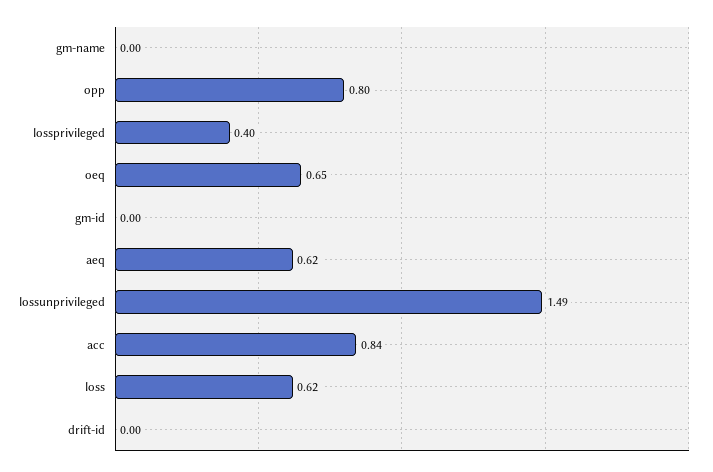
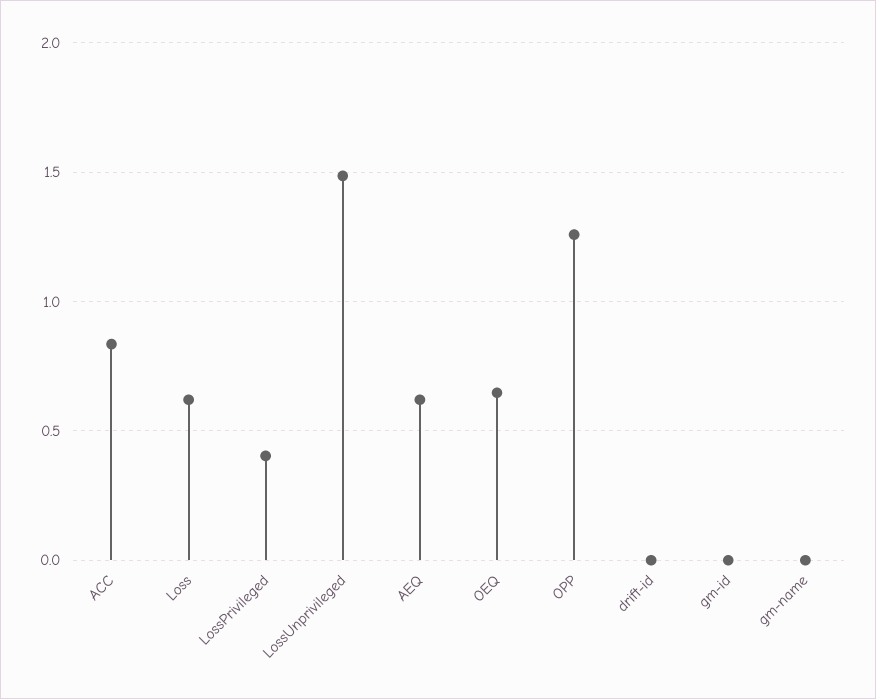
  {
    "gm-name": 0,
-   "opp": 0.8,
+   "opp": 1.25,
    "lossprivileged": 0.4,
    "oeq": 0.65,
    "gm-id": 0,
    "aeq": 0.62,
    "lossunprivileged": 1.49,
    "acc": 0.84,
    "loss": 0.62,
    "drift-id": 0
  }

